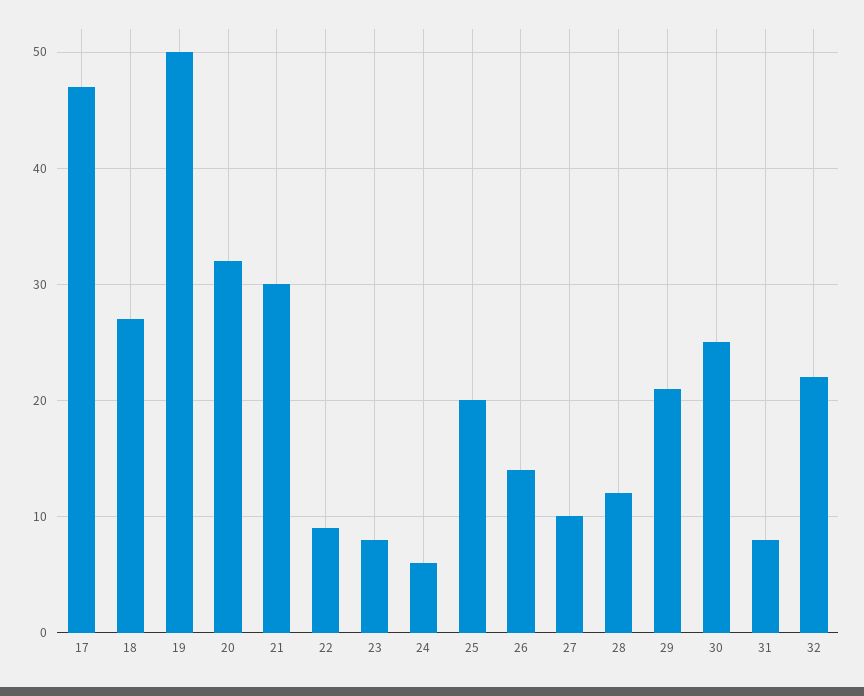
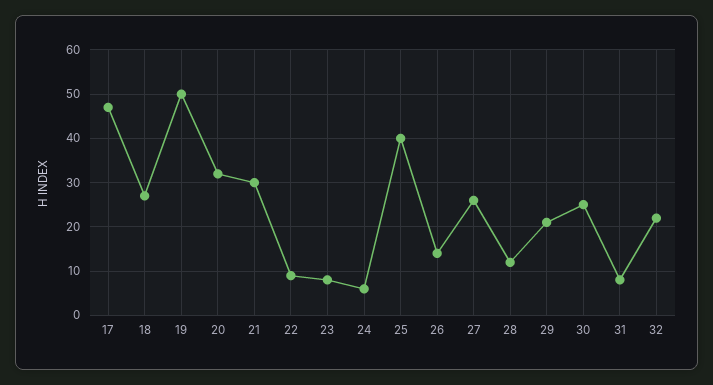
  {
    "17": 47,
    "18": 27,
    "19": 50,
    "20": 32,
    "21": 30,
    "22": 9,
    "23": 8,
    "24": 6,
-   "25": 20,
+   "25": 40,
    "26": 14,
-   "27": 10,
+   "27": 25,
    "28": 12,
    "29": 21,
    "30": 25,
    "31": 8,
    "32": 22
  }

